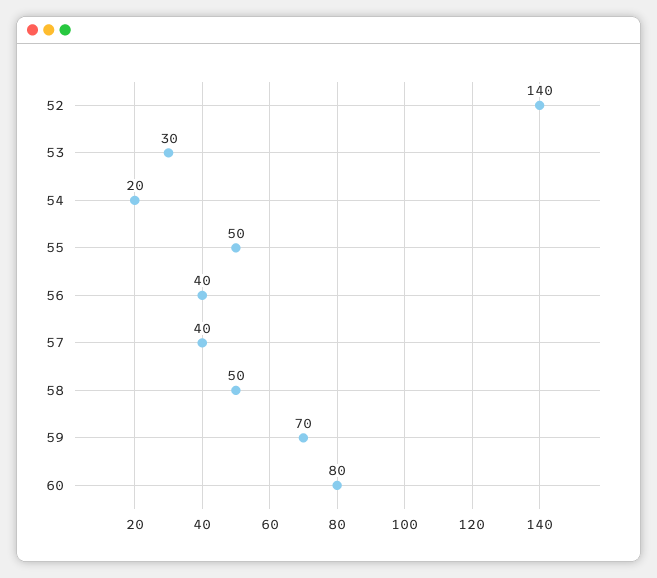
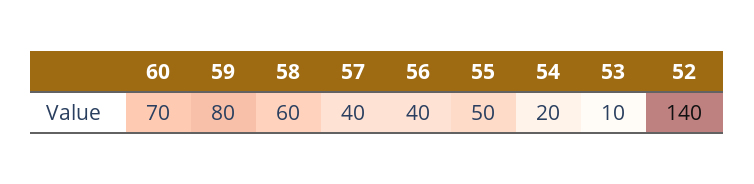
  {
    "52": 140,
-   "53": 30,
+   "53": 10,
    "54": 20,
    "55": 50,
    "56": 40,
    "57": 40,
-   "58": 50,
+   "58": 60,
-   "59": 70,
+   "59": 80,
-   "60": 80
+   "60": 70
  }

